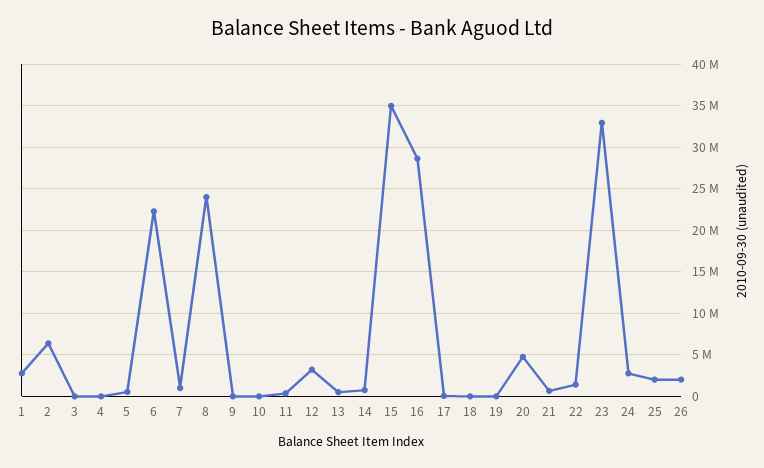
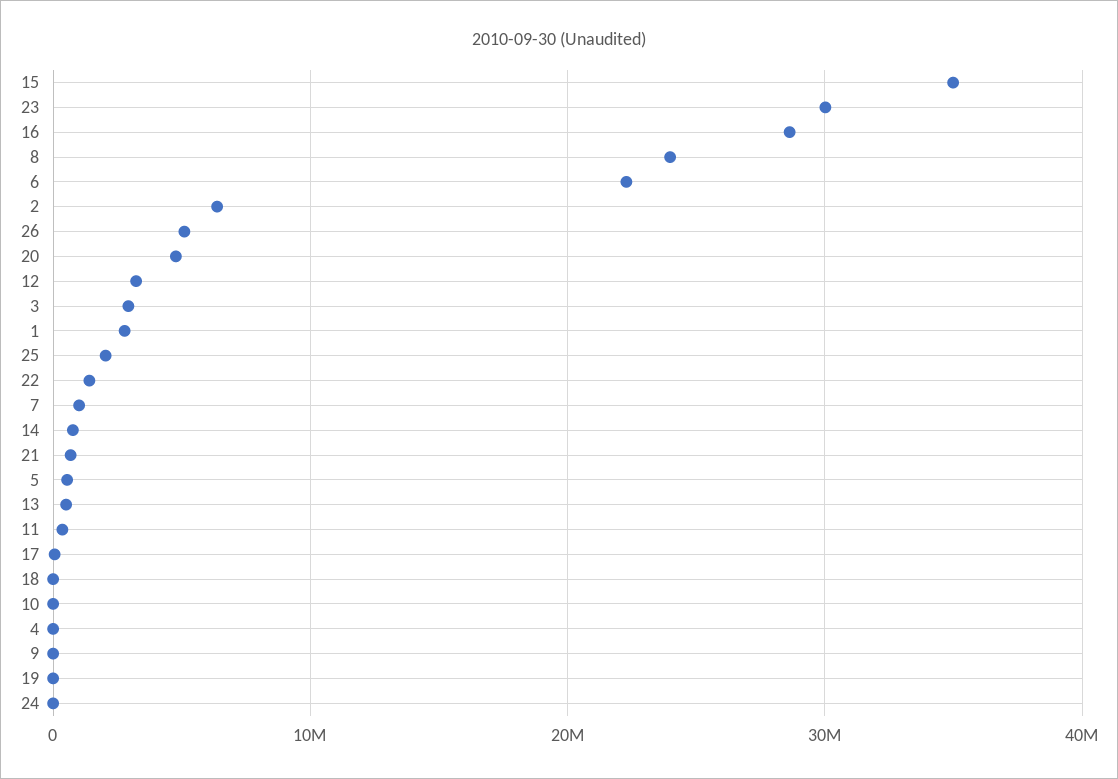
  {
    "1": 3000000,
    "2": 6000000,
-   "3": 0,
+   "3": 3000000,
    "4": 0,
    "5": 1000000,
    "6": 22000000,
    "7": 1000000,
    "8": 24000000,
    "9": 0,
    "10": 0,
    "11": 0,
    "12": 3000000,
    "13": 1000000,
    "14": 1000000,
    "15": 35000000,
    "16": 29000000,
    "17": 0,
    "18": 0,
    "19": 0,
    "20": 5000000,
    "21": 1000000,
    "22": 1000000,
-   "23": 33000000,
+   "23": 30000000,
-   "24": 3000000,
+   "24": 0,
    "25": 2000000,
-   "26": 2000000
+   "26": 5000000
  }

